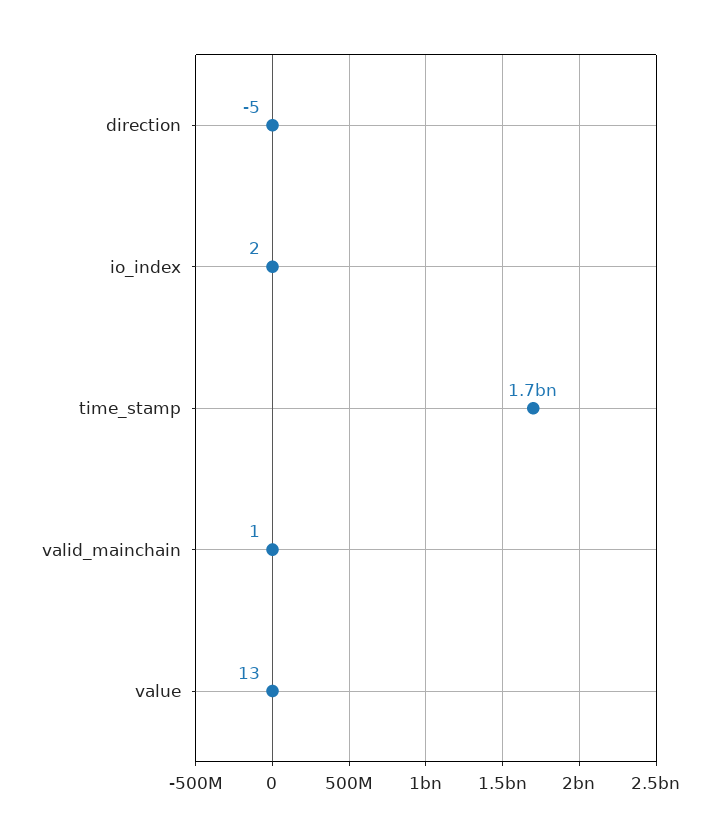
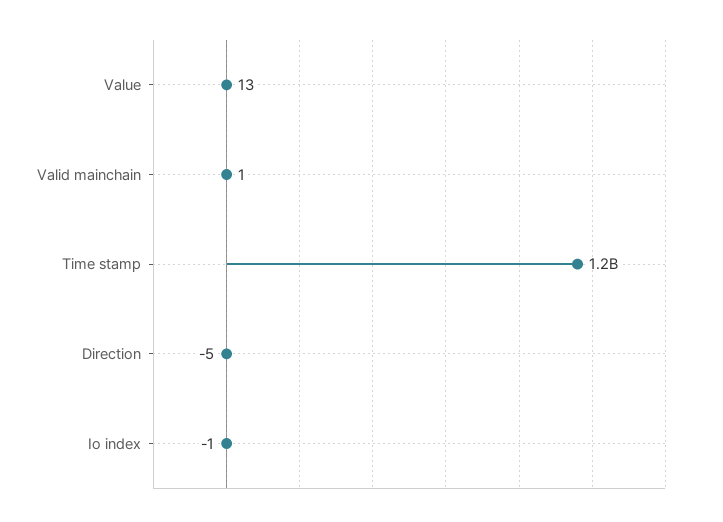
  {
    "direction": -5,
-   "io_index": 2,
+   "io_index": -1,
-   "time_stamp": 1700000000,
+   "time_stamp": 1200000000,
    "valid_mainchain": 1,
    "value": 13
  }

